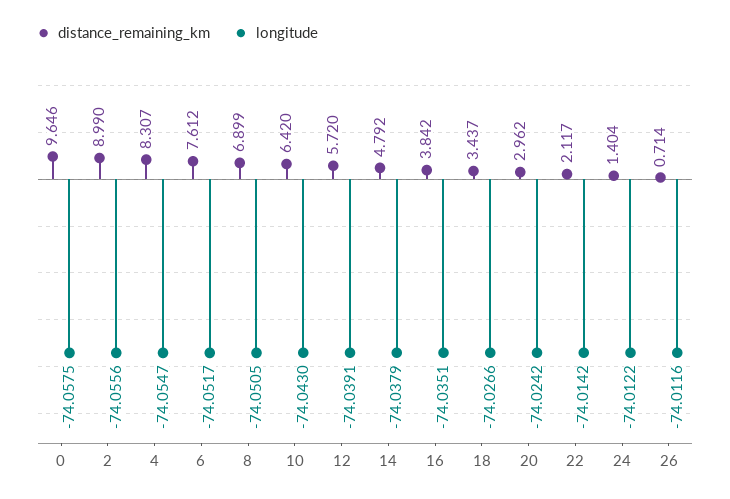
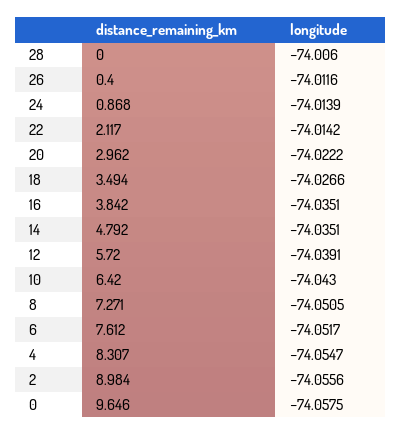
  {
    "distance_remaining_km": {
      "0": 9.646,
-     "2": 8.99,
+     "2": 8.984,
      "4": 8.307,
      "6": 7.612,
-     "8": 6.899,
+     "8": 7.271,
      "10": 6.42,
      "12": 5.72,
      "14": 4.792,
      "16": 3.842,
-     "18": 3.437,
+     "18": 3.494,
      "20": 2.962,
      "22": 2.117,
-     "24": 1.404,
+     "24": 0.868,
-     "26": 0.714
+     "26": 0.4,
+     "28": 0
    },
    "longitude": {
      "0": -74.0575,
      "2": -74.0556,
      "4": -74.0547,
      "6": -74.0517,
      "8": -74.0505,
      "10": -74.043,
      "12": -74.0391,
-     "14": -74.0379,
+     "14": -74.0351,
      "16": -74.0351,
      "18": -74.0266,
-     "20": -74.0242,
+     "20": -74.0222,
      "22": -74.0142,
-     "24": -74.0122,
+     "24": -74.0139,
-     "26": -74.0116
+     "26": -74.0116,
+     "28": -74.006
    }
  }

